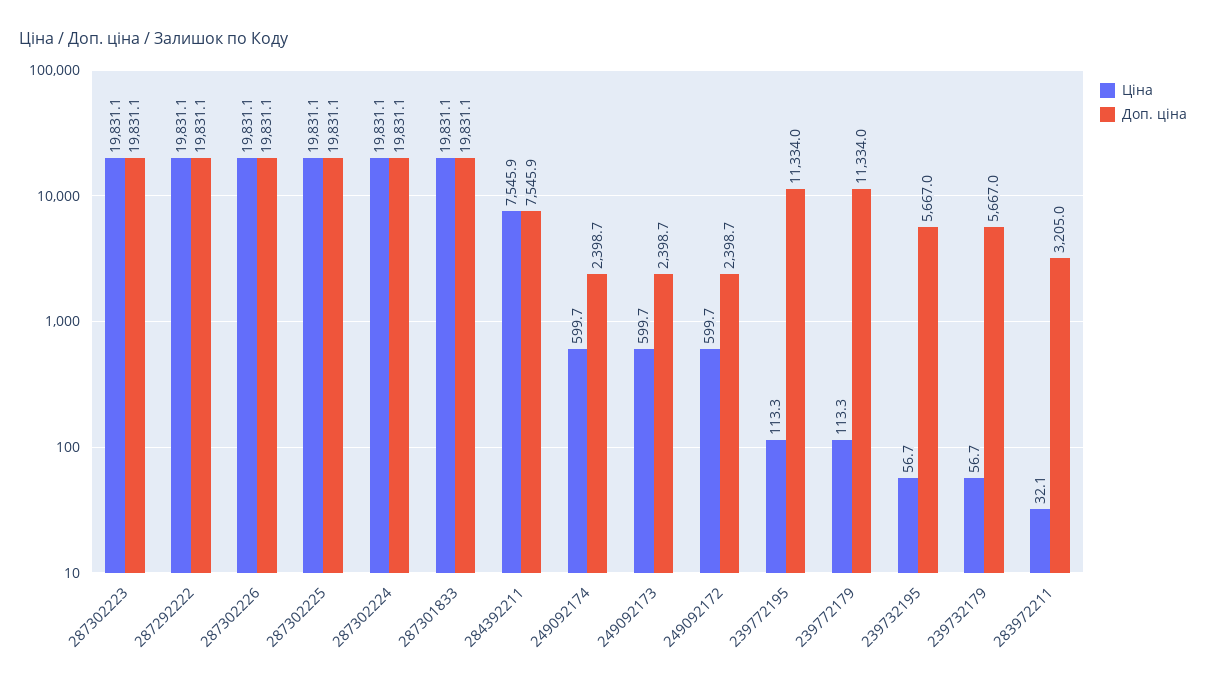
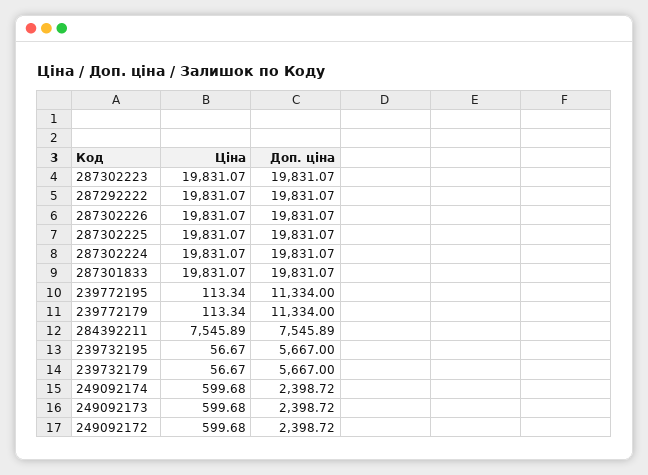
  {
    "Ціна": {
      "287302223": 19831.07,
      "287292222": 19831.07,
      "287302226": 19831.07,
      "287302225": 19831.07,
      "287302224": 19831.07,
      "287301833": 19831.07,
      "284392211": 7545.89,
      "249092174": 599.68,
      "249092173": 599.68,
      "249092172": 599.68,
      "239772195": 113.34,
      "239772179": 113.34,
      "239732195": 56.67,
-     "239732179": 56.67,
+     "239732179": 56.67
-     "283972211": 32.1
    },
    "Доп. ціна": {
      "287302223": 19831.07,
      "287292222": 19831.07,
      "287302226": 19831.07,
      "287302225": 19831.07,
      "287302224": 19831.07,
      "287301833": 19831.07,
      "284392211": 7545.89,
      "249092174": 2398.72,
      "249092173": 2398.72,
      "249092172": 2398.72,
      "239772195": 11334,
      "239772179": 11334,
      "239732195": 5667,
-     "239732179": 5667,
+     "239732179": 5667
-     "283972211": 3205
    }
  }

